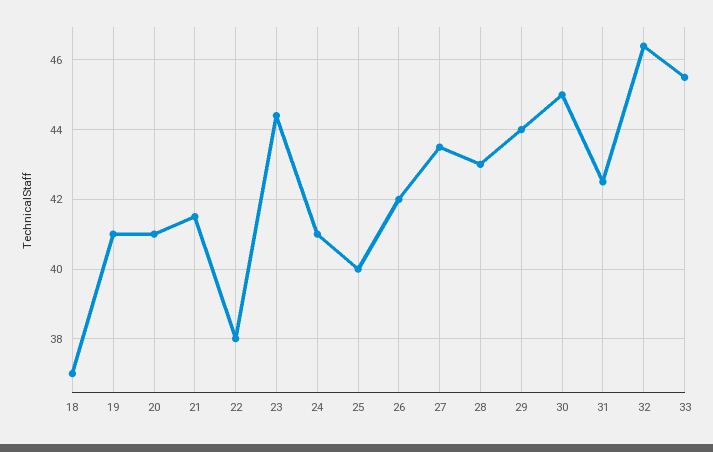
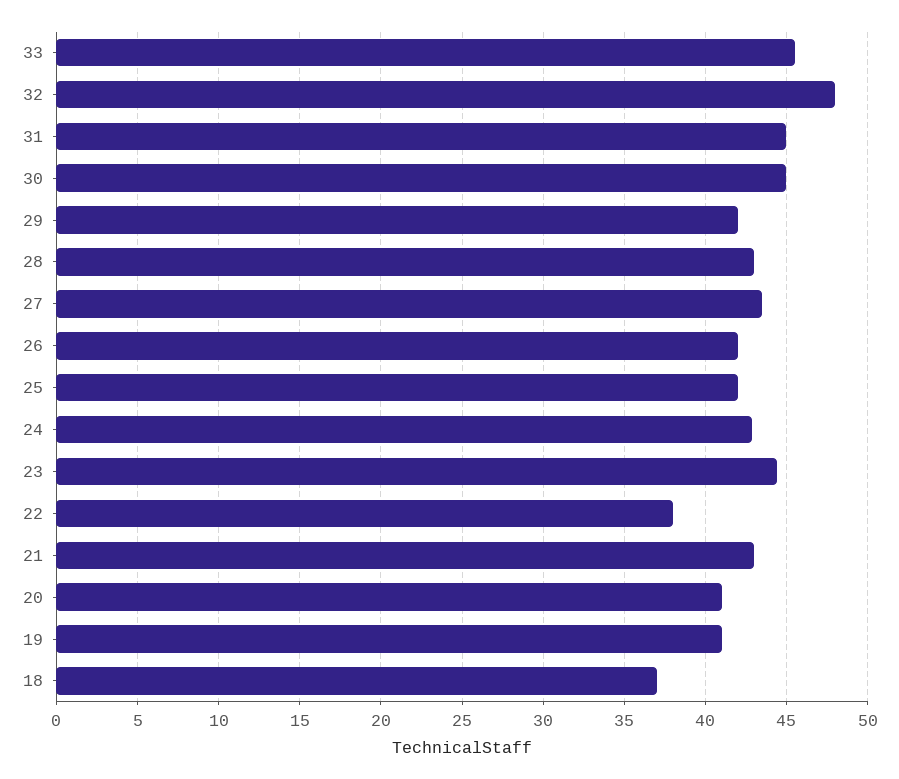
  {
    "18": 37,
    "19": 41,
    "20": 41,
-   "21": 41.5,
+   "21": 43,
    "22": 38,
    "23": 44.5,
-   "24": 41,
+   "24": 43,
-   "25": 40,
+   "25": 42,
    "26": 42,
    "27": 43.5,
    "28": 43,
-   "29": 44,
+   "29": 42,
    "30": 45,
-   "31": 42.5,
+   "31": 45,
-   "32": 46.5,
+   "32": 48,
    "33": 45.5
  }

